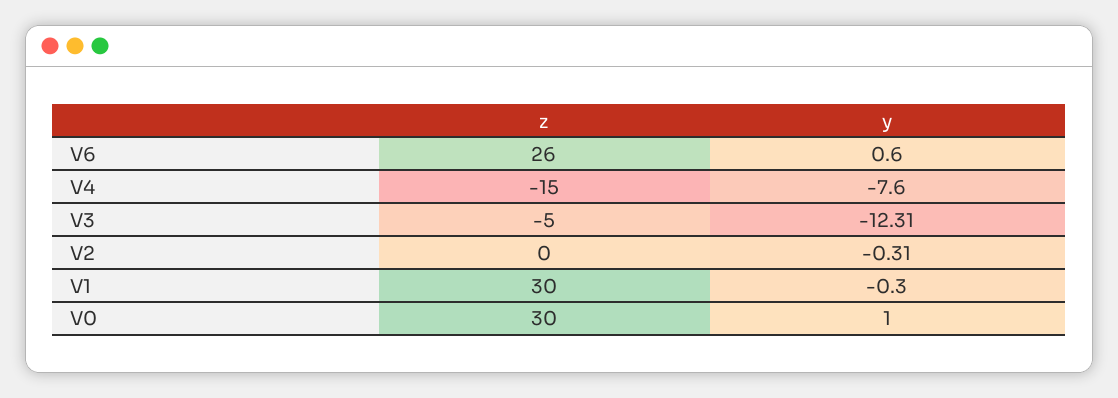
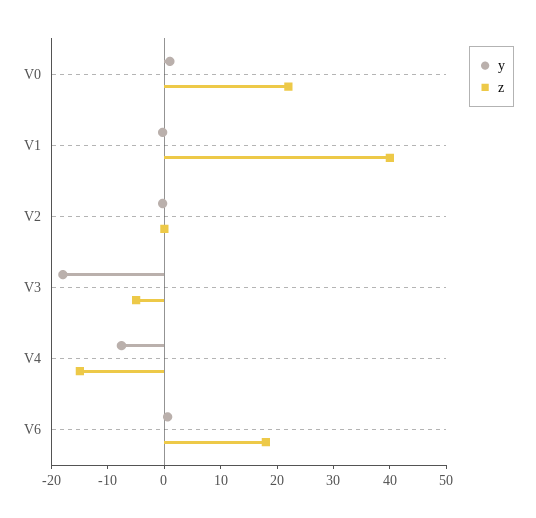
  {
    "z": {
-     "V6": 26,
+     "V6": 18,
      "V4": -15,
      "V3": -5,
      "V2": 0,
-     "V1": 30,
+     "V1": 40,
-     "V0": 30
+     "V0": 22
    },
    "y": {
      "V6": 0.6,
      "V4": -7.6,
-     "V3": -12.31,
+     "V3": -18,
      "V2": -0.31,
      "V1": -0.3,
      "V0": 1
    }
  }

